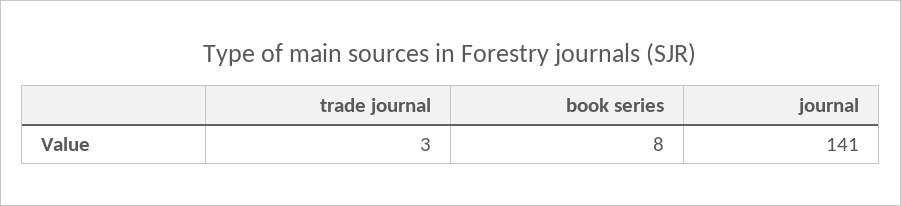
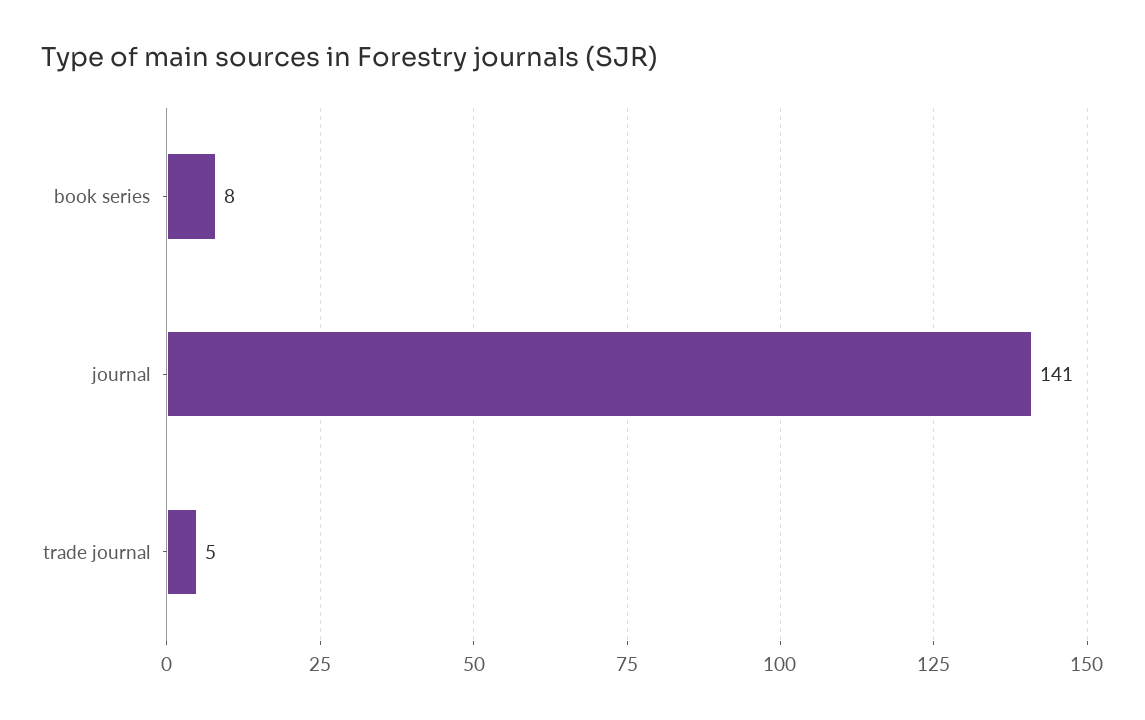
  {
-   "trade journal": 3,
+   "trade journal": 5,
    "book series": 8,
    "journal": 141
  }

